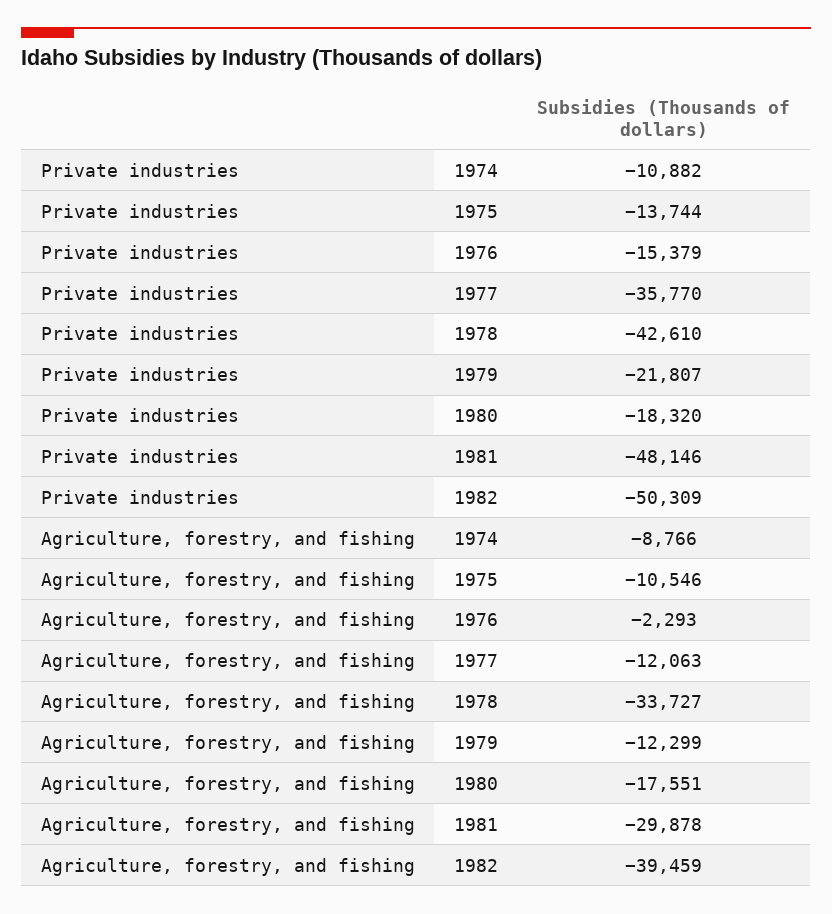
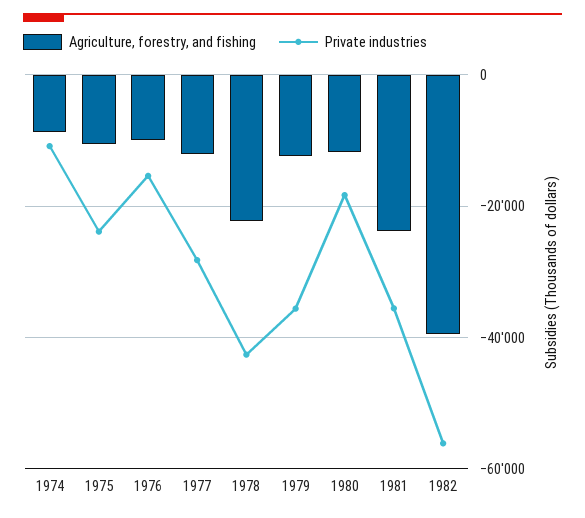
  {
    "Private industries": {
      "1974": -10882,
-     "1975": -13744,
+     "1975": -24000,
      "1976": -15379,
-     "1977": -35770,
+     "1977": -28000,
      "1978": -42610,
-     "1979": -21807,
+     "1979": -36000,
      "1980": -18320,
-     "1981": -48146,
+     "1981": -36000,
-     "1982": -50309
+     "1982": -56000
    },
    "Agriculture, forestry, and fishing": {
      "1974": -8766,
      "1975": -10546,
-     "1976": -2293,
+     "1976": -10000,
      "1977": -12063,
-     "1978": -33727,
+     "1978": -22000,
      "1979": -12299,
-     "1980": -17551,
+     "1980": -12000,
-     "1981": -29878,
+     "1981": -24000,
      "1982": -39459
    }
  }

